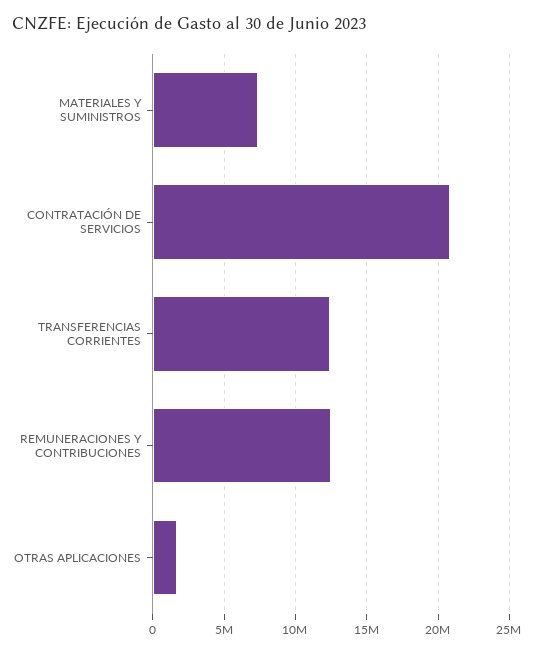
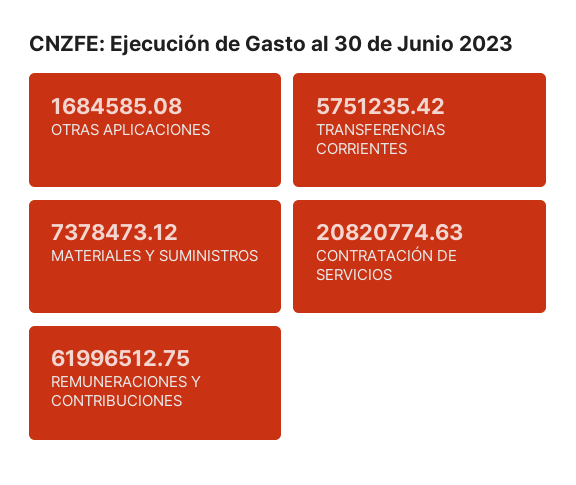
  {
    "MATERIALES Y SUMINISTROS": 7378473.12,
    "CONTRATACIÓN DE SERVICIOS": 20820774.63,
-   "TRANSFERENCIAS CORRIENTES": 12500000,
+   "TRANSFERENCIAS CORRIENTES": 5751235.42,
-   "REMUNERACIONES Y CONTRIBUCIONES": 12500000,
+   "REMUNERACIONES Y CONTRIBUCIONES": 61996512.75,
    "OTRAS APLICACIONES": 1684585.08
  }

